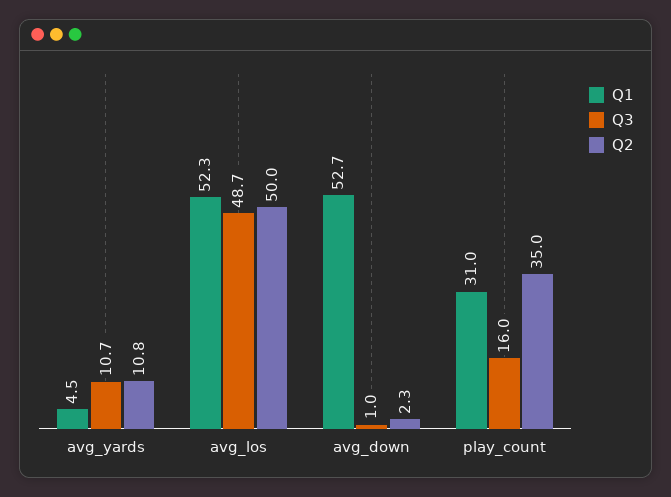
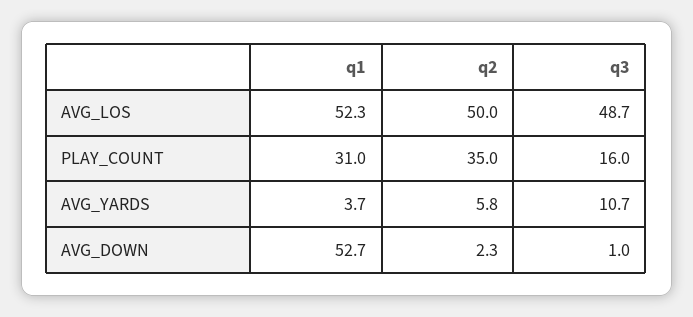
  {
    "Q1": {
-     "avg_yards": 4.5,
+     "avg_yards": 3.7,
      "avg_los": 52.3,
      "avg_down": 52.7,
      "play_count": 31
    },
    "Q3": {
      "avg_yards": 10.7,
      "avg_los": 48.7,
      "avg_down": 1,
      "play_count": 16
    },
    "Q2": {
-     "avg_yards": 10.8,
+     "avg_yards": 5.8,
      "avg_los": 50,
      "avg_down": 2.3,
      "play_count": 35
    }
  }

